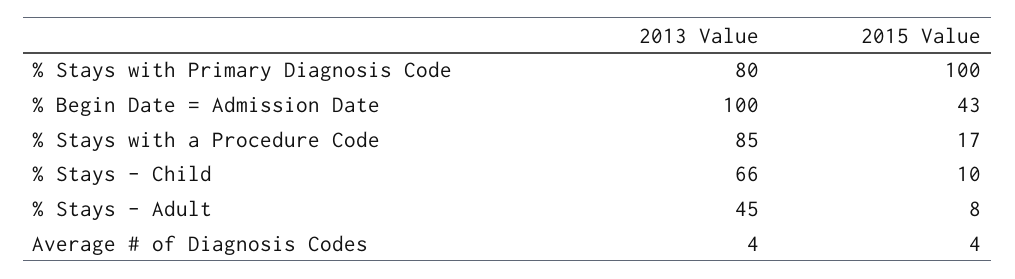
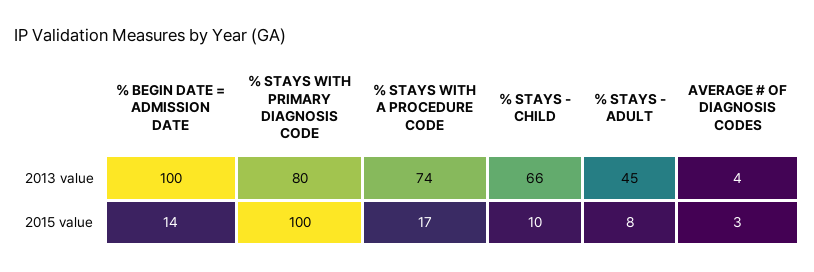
  {
    "2013 Value": {
      "% Stays with Primary Diagnosis Code": 80,
      "% Begin Date = Admission Date": 100,
-     "% Stays with a Procedure Code": 85,
+     "% Stays with a Procedure Code": 74,
      "% Stays - Child": 66,
      "% Stays - Adult": 45,
      "Average # of Diagnosis Codes": 4
    },
    "2015 Value": {
      "% Stays with Primary Diagnosis Code": 100,
-     "% Begin Date = Admission Date": 43,
+     "% Begin Date = Admission Date": 14,
      "% Stays with a Procedure Code": 17,
      "% Stays - Child": 10,
      "% Stays - Adult": 8,
-     "Average # of Diagnosis Codes": 4
+     "Average # of Diagnosis Codes": 3
    }
  }

